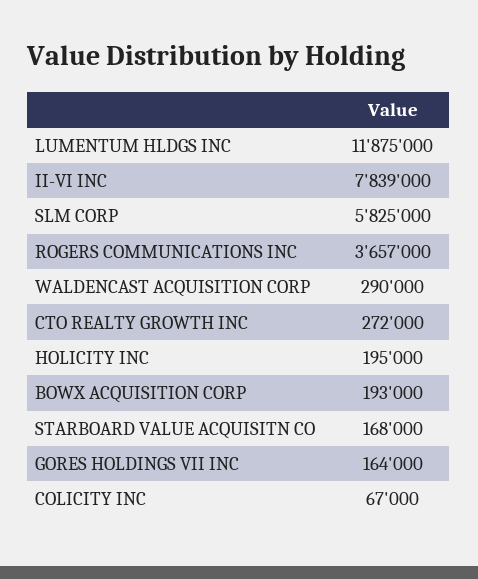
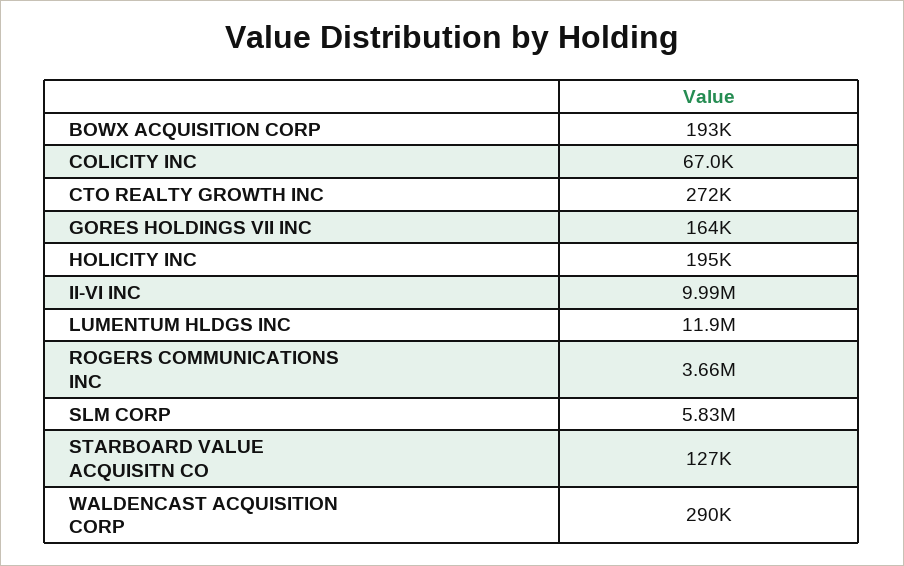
  {
    "LUMENTUM HLDGS INC": 11875000,
-   "II-VI INC": 7839000,
+   "II-VI INC": 9990000,
    "SLM CORP": 5825000,
    "ROGERS COMMUNICATIONS INC": 3657000,
    "WALDENCAST ACQUISITION CORP": 290000,
    "CTO REALTY GROWTH INC": 272000,
    "HOLICITY INC": 195000,
    "BOWX ACQUISITION CORP": 193000,
-   "STARBOARD VALUE ACQUISITN CO": 168000,
+   "STARBOARD VALUE ACQUISITN CO": 127000,
    "GORES HOLDINGS VII INC": 164000,
    "COLICITY INC": 67000
  }

